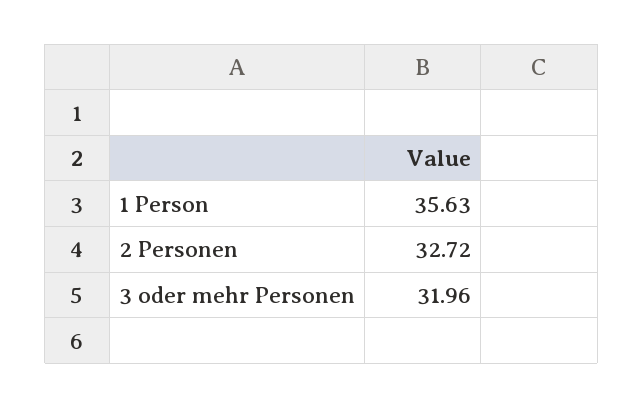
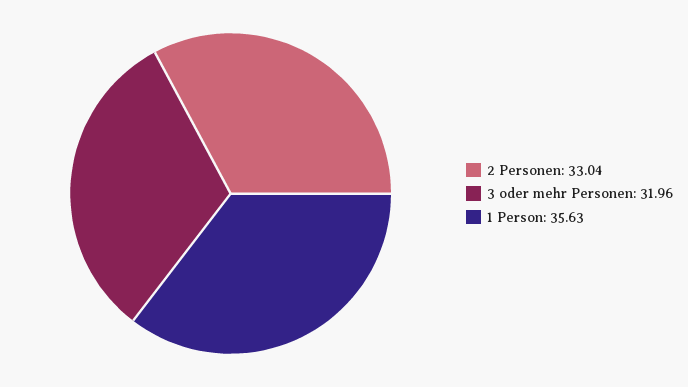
  {
    "1 Person": 35.63,
-   "2 Personen": 32.72,
+   "2 Personen": 33.04,
    "3 oder mehr Personen": 31.96
  }

